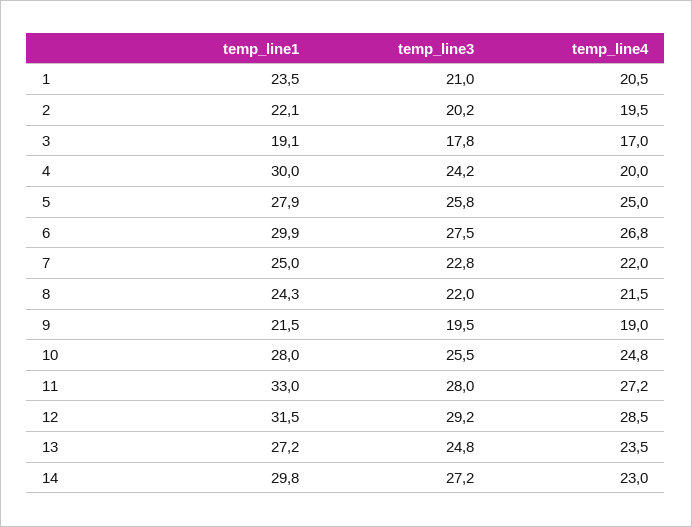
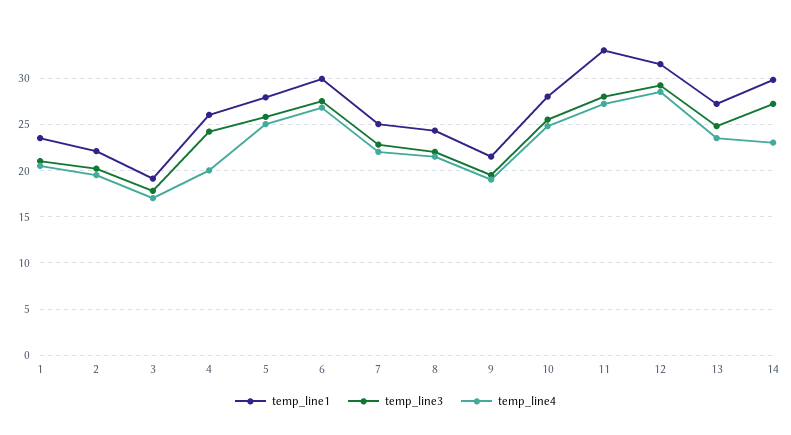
  {
    "temp_line1": {
      "1": 23.5,
      "2": 22.1,
      "3": 19.1,
-     "4": 30,
+     "4": 26,
      "5": 27.9,
      "6": 29.9,
      "7": 25,
      "8": 24.3,
      "9": 21.5,
      "10": 28,
      "11": 33,
      "12": 31.5,
      "13": 27.2,
      "14": 29.8
    },
    "temp_line3": {
      "1": 21,
      "2": 20.2,
      "3": 17.8,
      "4": 24.2,
      "5": 25.8,
      "6": 27.5,
      "7": 22.8,
      "8": 22,
      "9": 19.5,
      "10": 25.5,
      "11": 28,
      "12": 29.2,
      "13": 24.8,
      "14": 27.2
    },
    "temp_line4": {
      "1": 20.5,
      "2": 19.5,
      "3": 17,
      "4": 20,
      "5": 25,
      "6": 26.8,
      "7": 22,
      "8": 21.5,
      "9": 19,
      "10": 24.8,
      "11": 27.2,
      "12": 28.5,
      "13": 23.5,
      "14": 23
    }
  }

